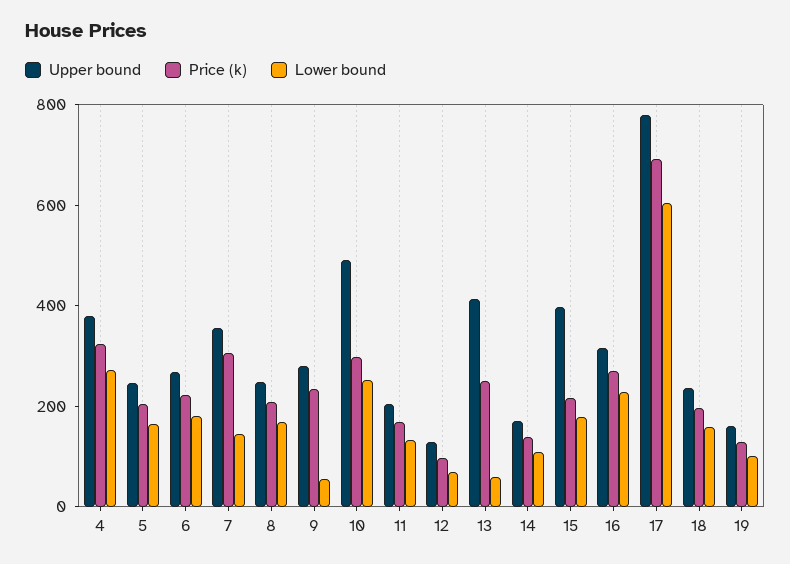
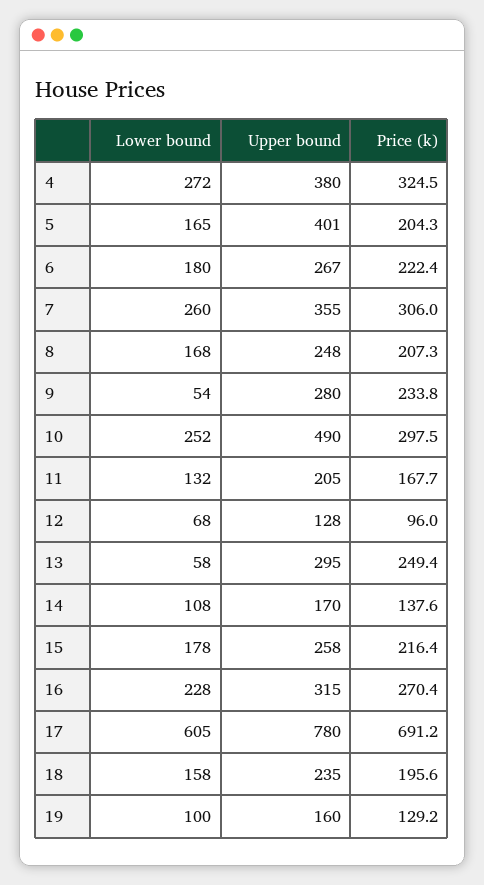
  {
    "Upper bound": {
      "4": 380,
-     "5": 250,
+     "5": 401,
      "6": 267,
      "7": 355,
      "8": 248,
      "9": 280,
      "10": 490,
      "11": 205,
      "12": 128,
-     "13": 400,
+     "13": 295,
      "14": 170,
-     "15": 400,
+     "15": 258,
      "16": 315,
      "17": 780,
      "18": 235,
      "19": 160
    },
    "Price (k)": {
      "4": 324.5,
      "5": 204.3,
      "6": 222.4,
      "7": 306,
      "8": 207.3,
      "9": 233.8,
      "10": 297.5,
      "11": 167.7,
      "12": 96,
      "13": 249.4,
      "14": 137.6,
      "15": 216.4,
      "16": 270.4,
      "17": 691.2,
      "18": 195.6,
      "19": 129.2
    },
    "Lower bound": {
      "4": 272,
      "5": 165,
      "6": 180,
-     "7": 150,
+     "7": 260,
      "8": 168,
      "9": 54,
      "10": 252,
      "11": 132,
      "12": 68,
      "13": 58,
      "14": 108,
      "15": 178,
      "16": 228,
      "17": 605,
      "18": 158,
      "19": 100
    }
  }

